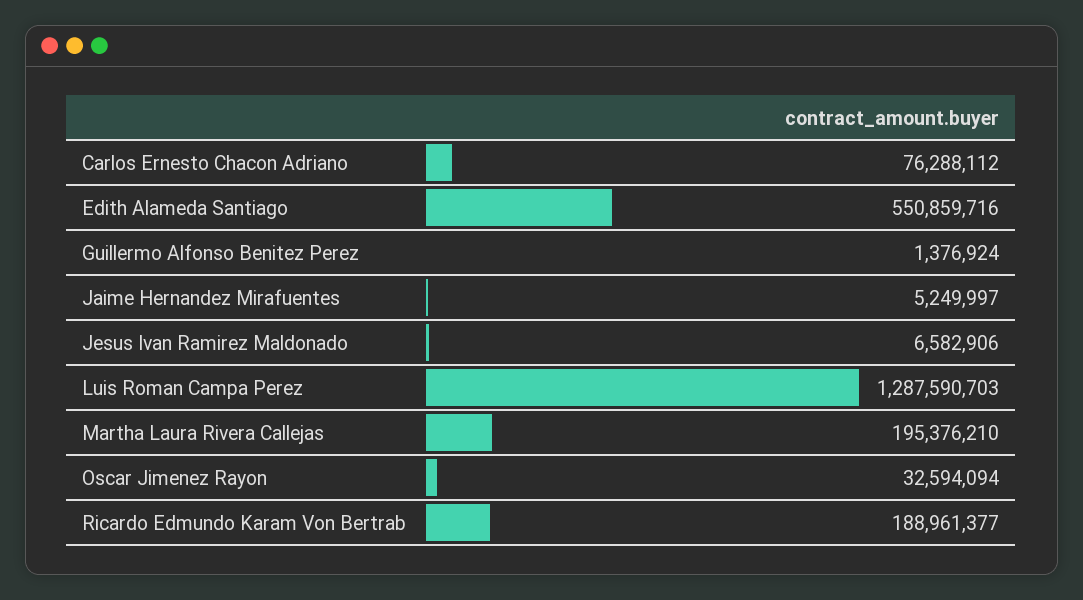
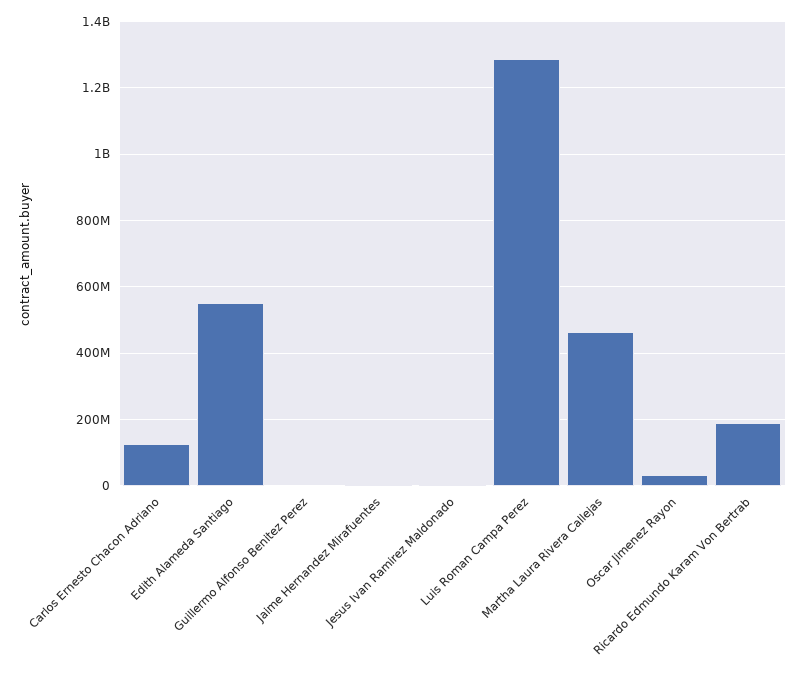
  {
-   "Carlos Ernesto Chacon Adriano": 76288112,
+   "Carlos Ernesto Chacon Adriano": 120000000,
    "Edith Alameda Santiago": 550859716,
    "Guillermo Alfonso Benitez Perez": 1376924,
    "Jaime Hernandez Mirafuentes": 5249997,
    "Jesus Ivan Ramirez Maldonado": 6582906,
    "Luis Roman Campa Perez": 1287590703,
-   "Martha Laura Rivera Callejas": 195376210,
+   "Martha Laura Rivera Callejas": 460000000,
    "Oscar Jimenez Rayon": 32594094,
    "Ricardo Edmundo Karam Von Bertrab": 188961377
  }

